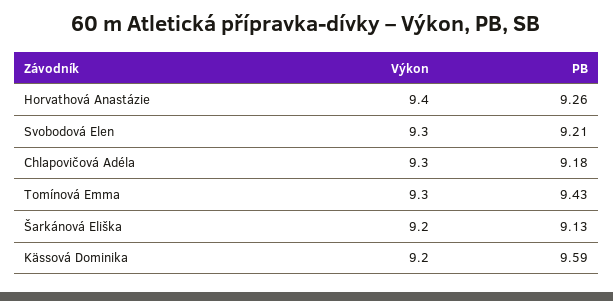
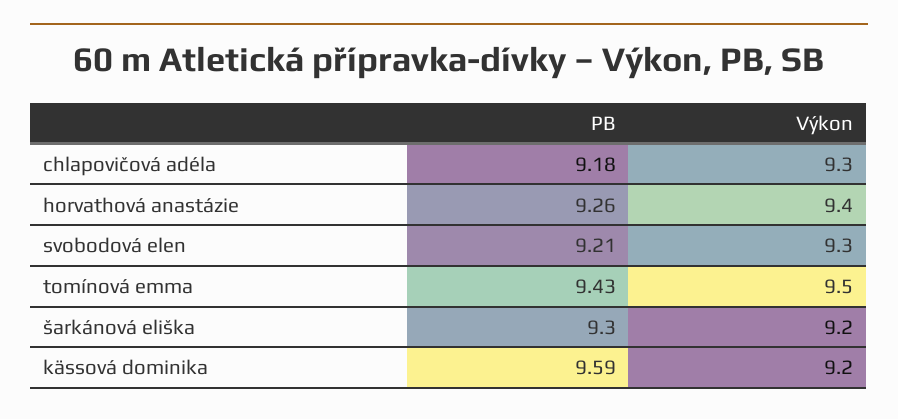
  {
    "Výkon": {
      "Horvathová Anastázie": 9.4,
      "Svobodová Elen": 9.3,
      "Chlapovičová Adéla": 9.3,
-     "Tomínová Emma": 9.3,
+     "Tomínová Emma": 9.5,
      "Šarkánová Eliška": 9.2,
      "Kässová Dominika": 9.2
    },
    "PB": {
      "Horvathová Anastázie": 9.26,
      "Svobodová Elen": 9.21,
      "Chlapovičová Adéla": 9.18,
      "Tomínová Emma": 9.43,
-     "Šarkánová Eliška": 9.13,
+     "Šarkánová Eliška": 9.3,
      "Kässová Dominika": 9.59
    }
  }

